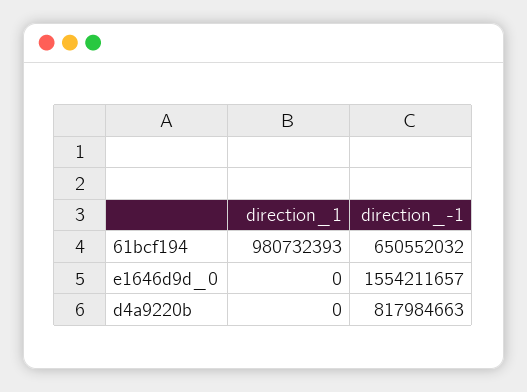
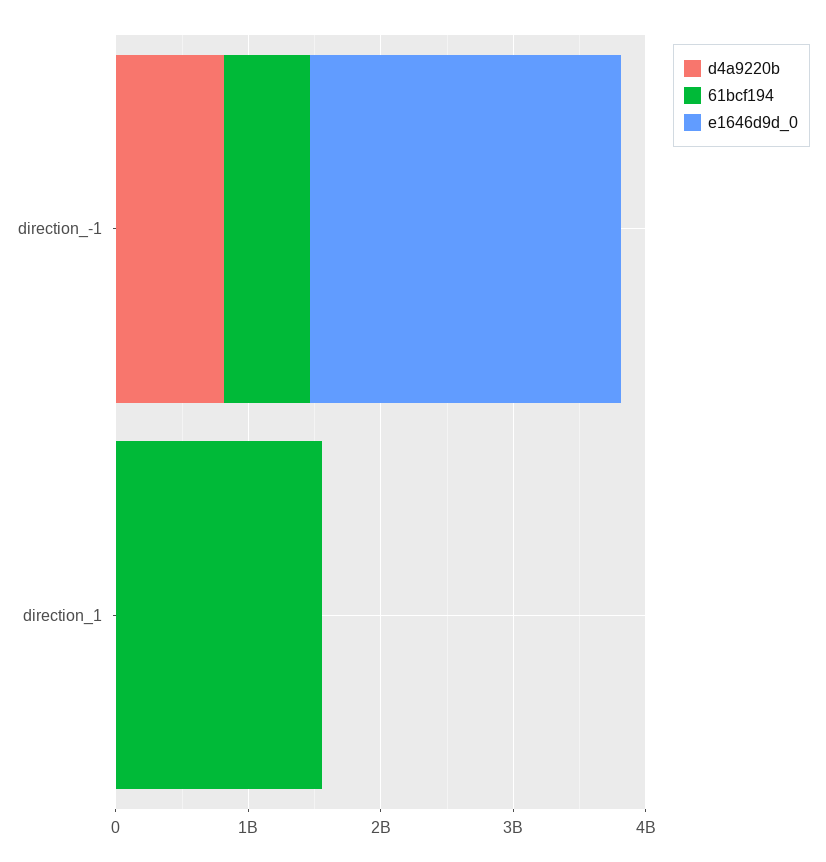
  {
    "61bcf194": {
-     "direction_1": 980732393,
+     "direction_1": 1600000000,
      "direction_-1": 650552032
    },
    "e1646d9d_0": {
      "direction_1": 0,
-     "direction_-1": 1554211657
+     "direction_-1": 2400000000
    },
    "d4a9220b": {
      "direction_1": 0,
      "direction_-1": 817984663
    }
  }

